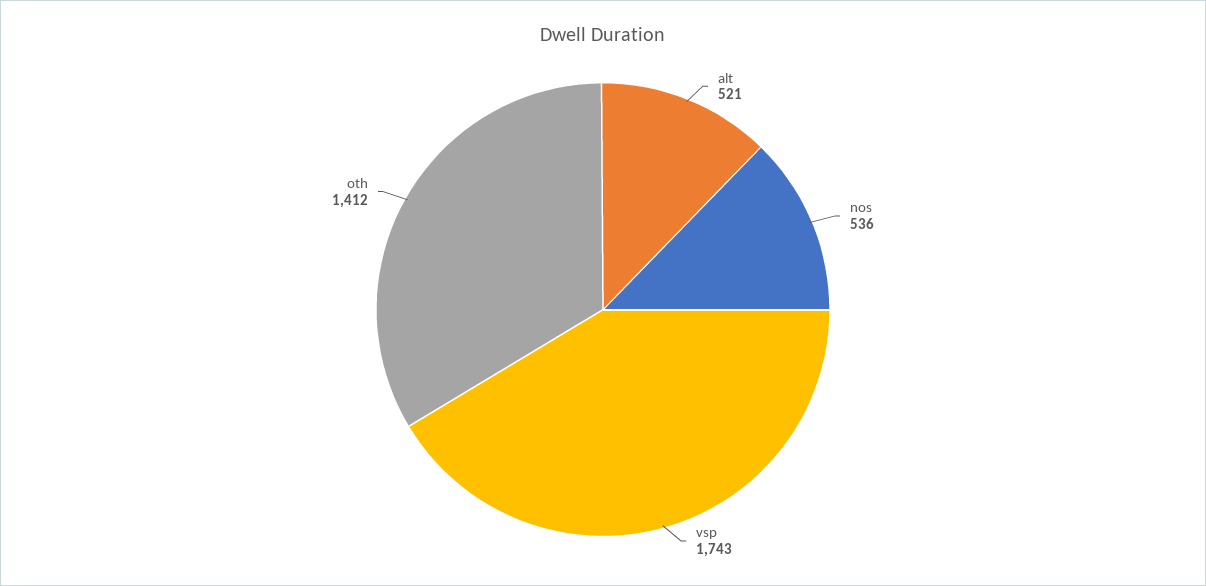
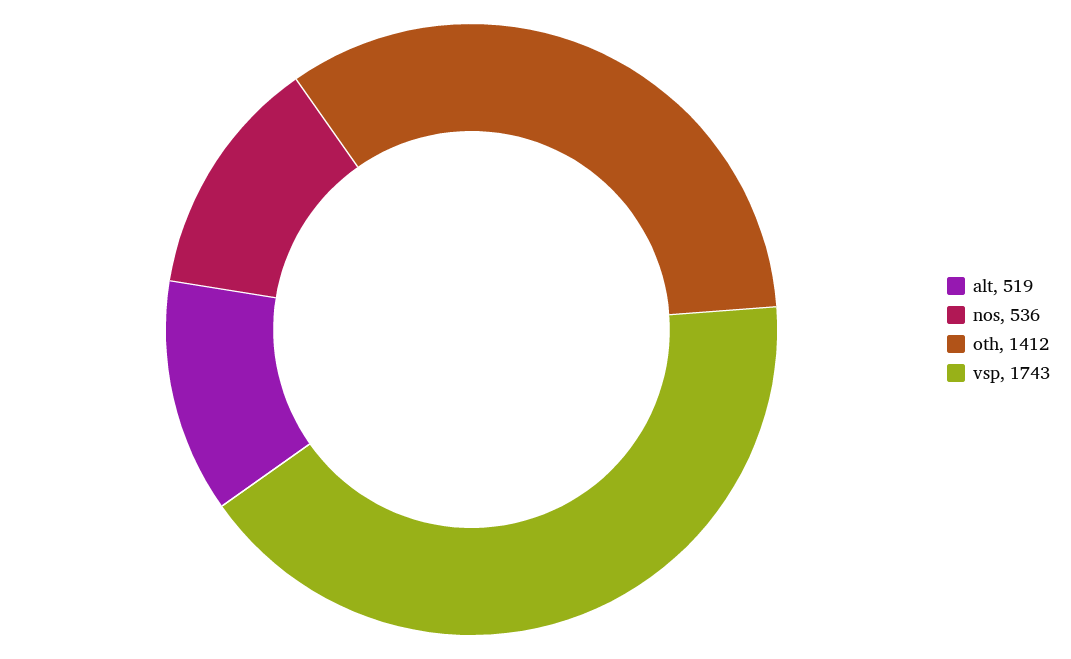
  {
-   "alt": 521,
+   "alt": 519,
    "nos": 536,
    "vsp": 1743,
    "oth": 1412
  }

